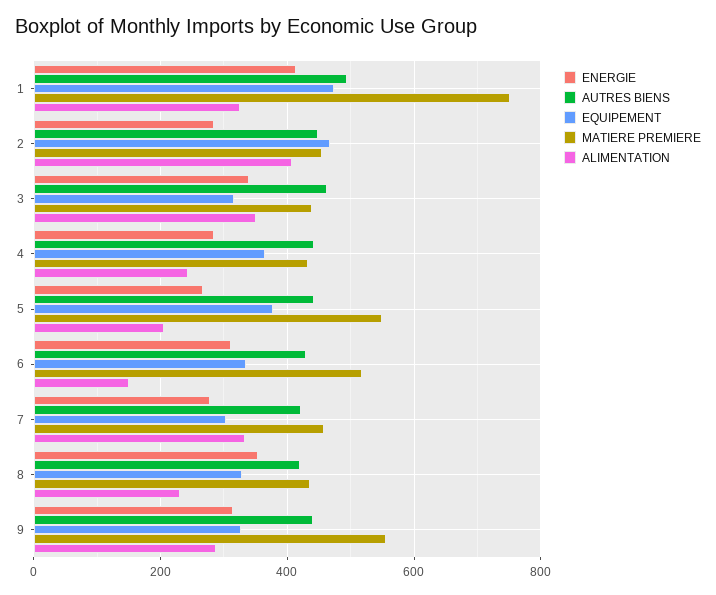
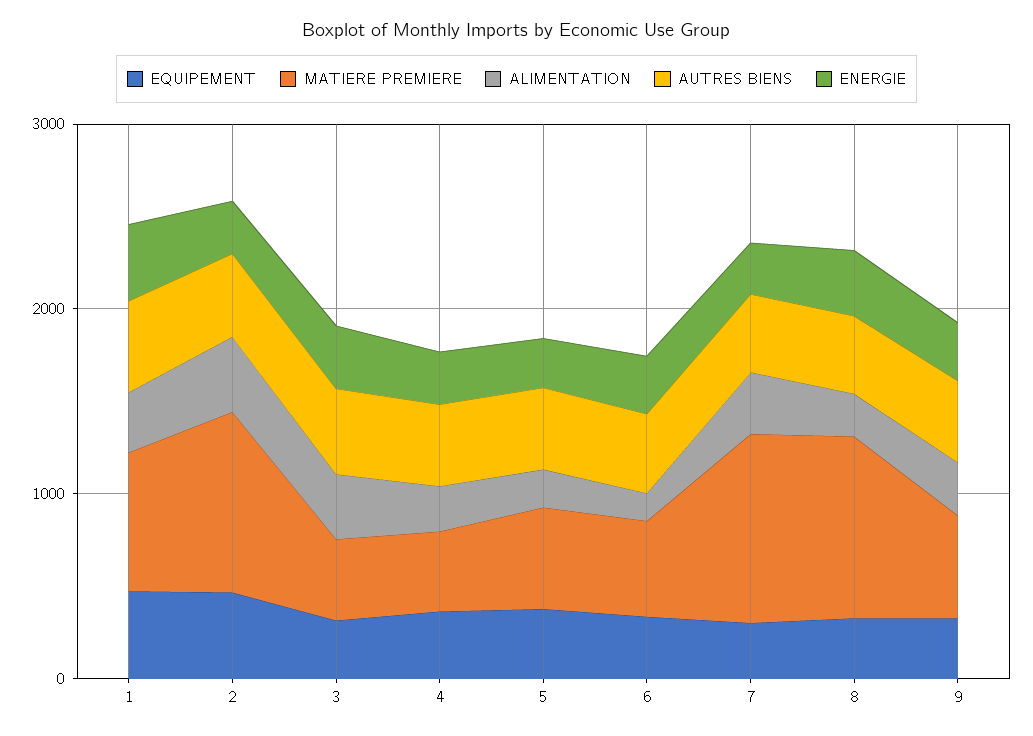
  {
    "ENERGIE": {
      "1": 420,
      "2": 280,
      "3": 340,
      "4": 280,
      "5": 260,
      "6": 320,
      "7": 280,
      "8": 360,
      "9": 320
    },
    "AUTRES BIENS": {
      "1": 500,
      "2": 440,
      "3": 460,
      "4": 440,
      "5": 440,
      "6": 420,
      "7": 420,
      "8": 420,
      "9": 440
    },
    "EQUIPEMENT": {
      "1": 480,
      "2": 460,
      "3": 320,
      "4": 360,
      "5": 380,
      "6": 340,
      "7": 300,
      "8": 320,
      "9": 320
    },
    "MATIERE PREMIERE": {
      "1": 760,
-     "2": 460,
+     "2": 1000,
      "3": 440,
      "4": 440,
      "5": 540,
      "6": 520,
-     "7": 460,
+     "7": 1000,
-     "8": 440,
+     "8": 1000,
      "9": 560
    },
    "ALIMENTATION": {
      "1": 320,
      "2": 400,
      "3": 360,
      "4": 240,
      "5": 200,
      "6": 160,
      "7": 340,
      "8": 240,
      "9": 280
    }
  }

